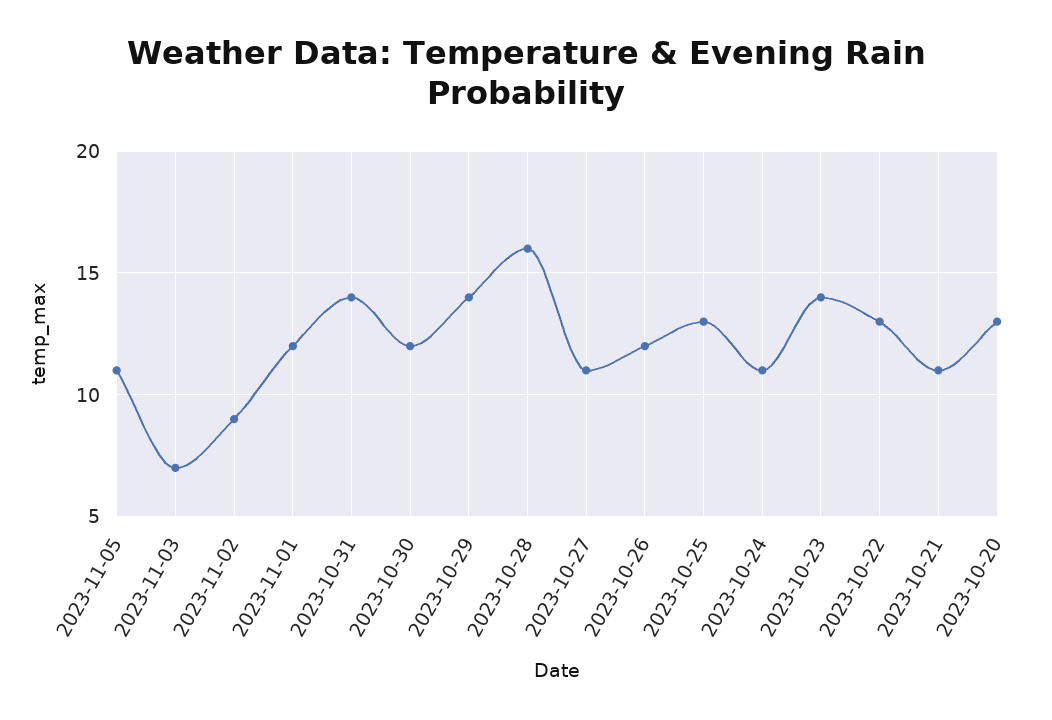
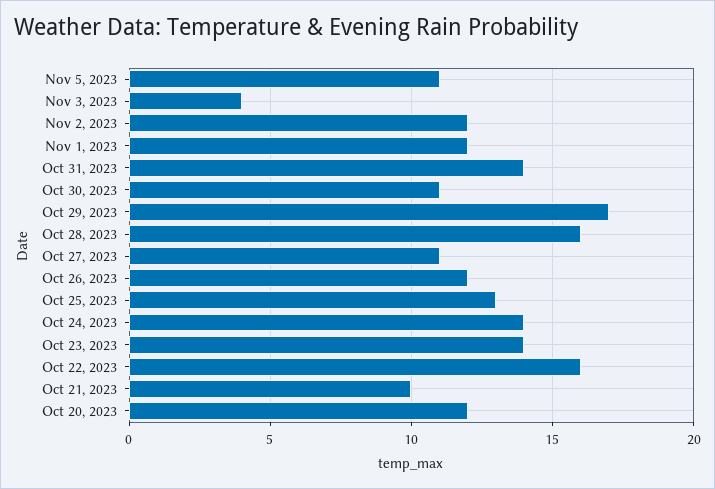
  {
    "2023-11-05": 11,
-   "2023-11-03": 7,
+   "2023-11-03": 4,
-   "2023-11-02": 9,
+   "2023-11-02": 12,
    "2023-11-01": 12,
    "2023-10-31": 14,
-   "2023-10-30": 12,
+   "2023-10-30": 11,
-   "2023-10-29": 14,
+   "2023-10-29": 17,
    "2023-10-28": 16,
    "2023-10-27": 11,
    "2023-10-26": 12,
    "2023-10-25": 13,
-   "2023-10-24": 11,
+   "2023-10-24": 14,
    "2023-10-23": 14,
-   "2023-10-22": 13,
+   "2023-10-22": 16,
-   "2023-10-21": 11,
+   "2023-10-21": 10,
-   "2023-10-20": 13
+   "2023-10-20": 12
  }

